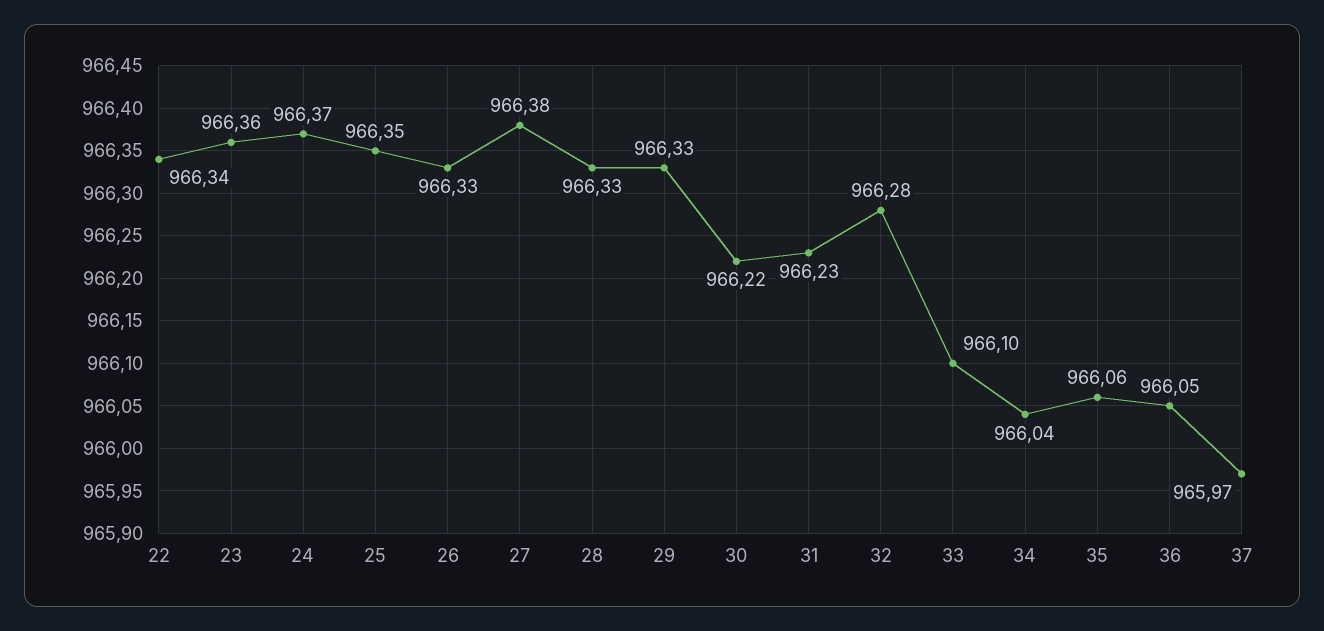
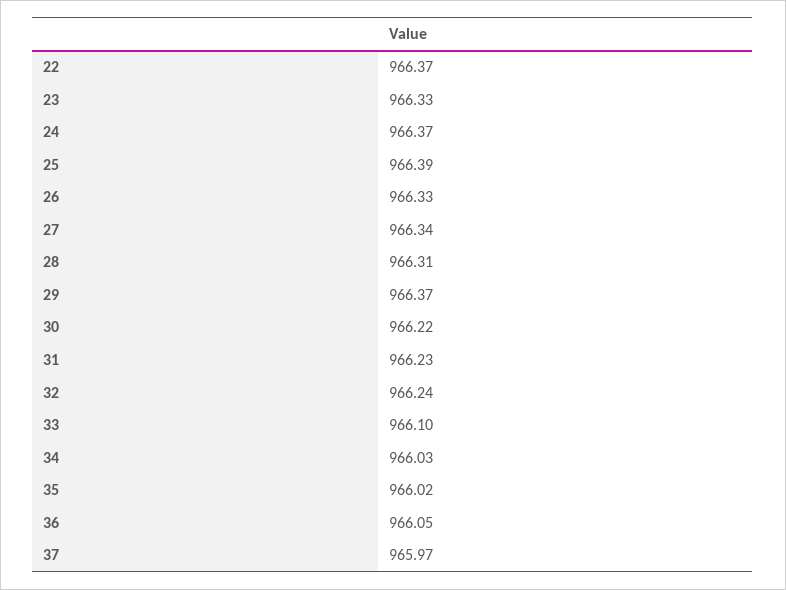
  {
-   "22": 966.34,
+   "22": 966.37,
-   "23": 966.36,
+   "23": 966.33,
    "24": 966.37,
-   "25": 966.35,
+   "25": 966.39,
    "26": 966.33,
-   "27": 966.38,
+   "27": 966.34,
-   "28": 966.33,
+   "28": 966.31,
-   "29": 966.33,
+   "29": 966.37,
    "30": 966.22,
    "31": 966.23,
-   "32": 966.28,
+   "32": 966.24,
    "33": 966.1,
-   "34": 966.04,
+   "34": 966.03,
-   "35": 966.06,
+   "35": 966.02,
    "36": 966.05,
    "37": 965.97
  }

